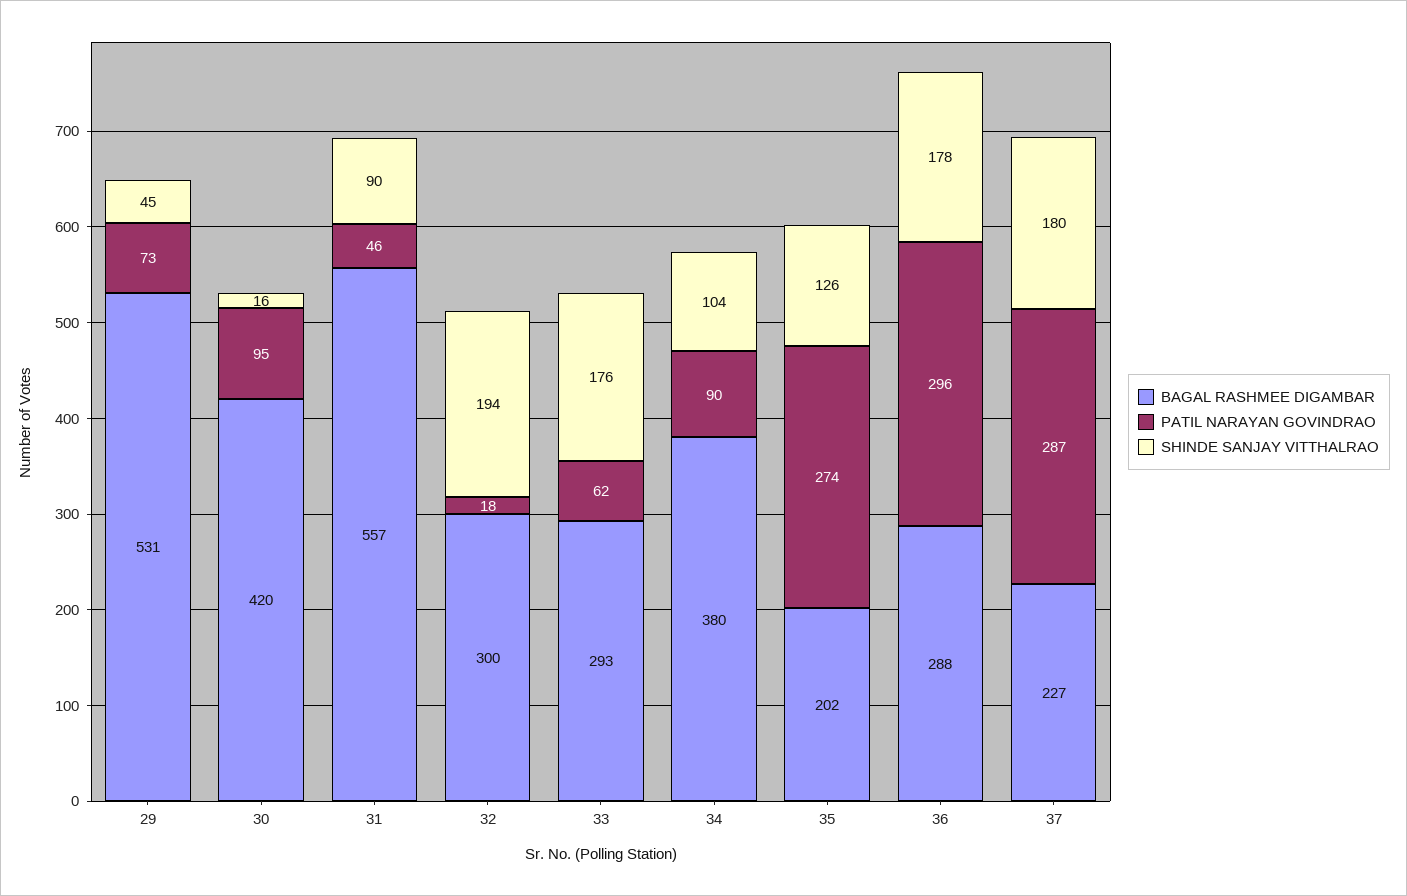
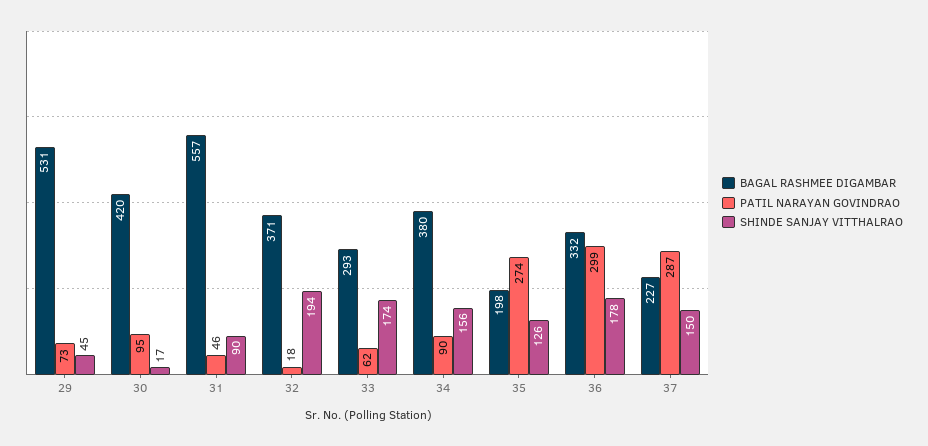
  {
    "BAGAL RASHMEE DIGAMBAR": {
      "29": 531,
      "30": 420,
      "31": 557,
-     "32": 300,
+     "32": 371,
      "33": 293,
      "34": 380,
-     "35": 202,
+     "35": 198,
-     "36": 288,
+     "36": 332,
      "37": 227
    },
    "PATIL NARAYAN GOVINDRAO": {
      "29": 73,
      "30": 95,
      "31": 46,
      "32": 18,
      "33": 62,
      "34": 90,
      "35": 274,
-     "36": 296,
+     "36": 299,
      "37": 287
    },
    "SHINDE SANJAY VITTHALRAO": {
      "29": 45,
-     "30": 16,
+     "30": 17,
      "31": 90,
      "32": 194,
-     "33": 176,
+     "33": 174,
-     "34": 104,
+     "34": 156,
      "35": 126,
      "36": 178,
-     "37": 180
+     "37": 150
    }
  }

